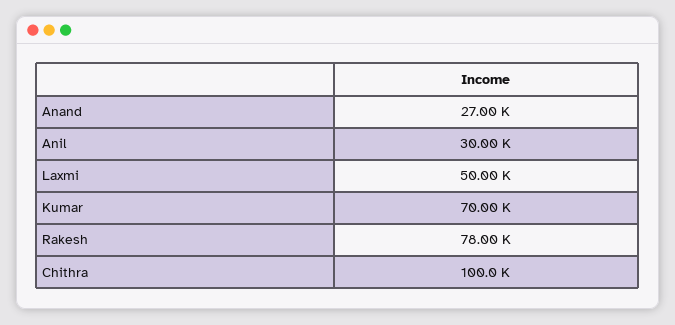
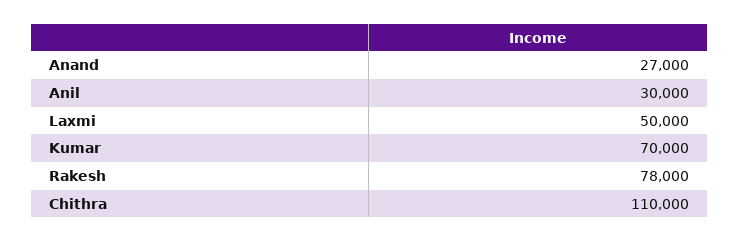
  {
    "Anand": 27000,
    "Anil": 30000,
    "Laxmi": 50000,
    "Kumar": 70000,
    "Rakesh": 78000,
-   "Chithra": 100000
+   "Chithra": 110000
  }

